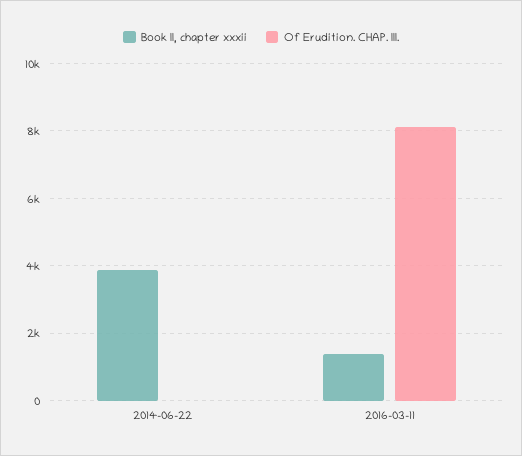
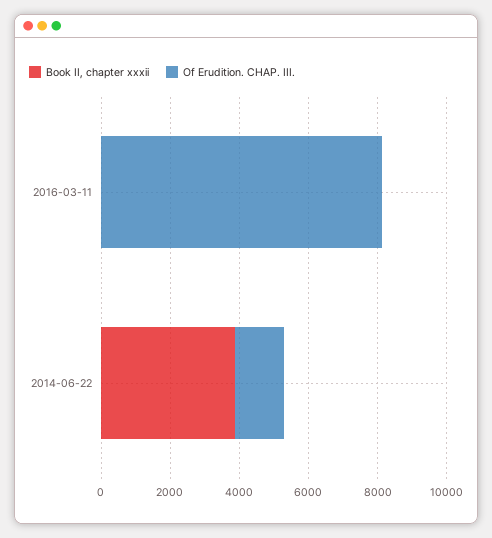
  {
    "Book II, chapter xxxii": {
      "2014-06-22": 3800,
-     "2016-03-11": 1400
+     "2016-03-11": 0
    },
    "Of Erudition. CHAP. III.": {
-     "2014-06-22": 0,
+     "2014-06-22": 1500,
      "2016-03-11": 8200
    }
  }

